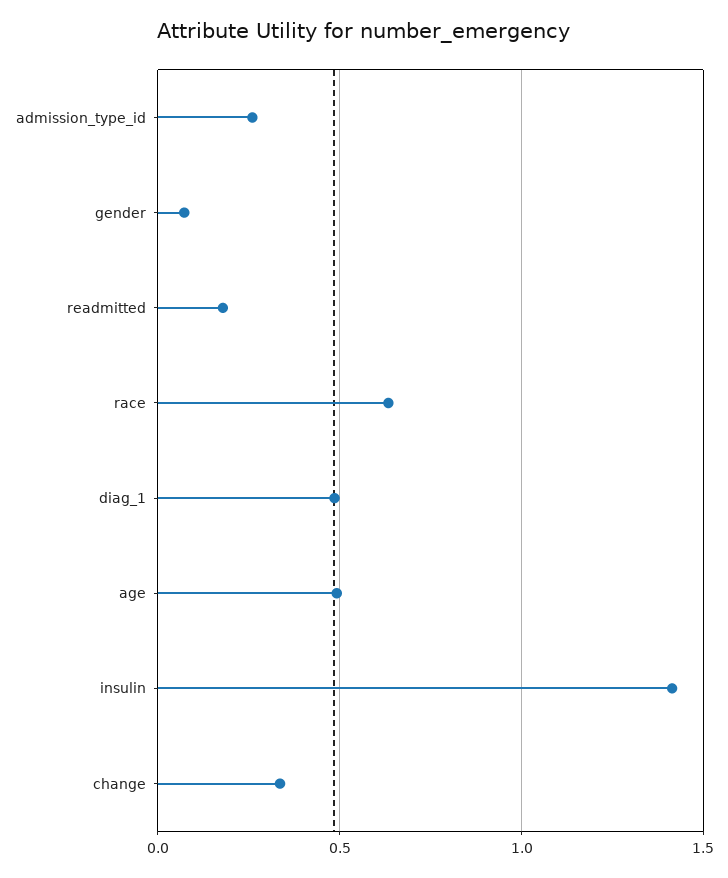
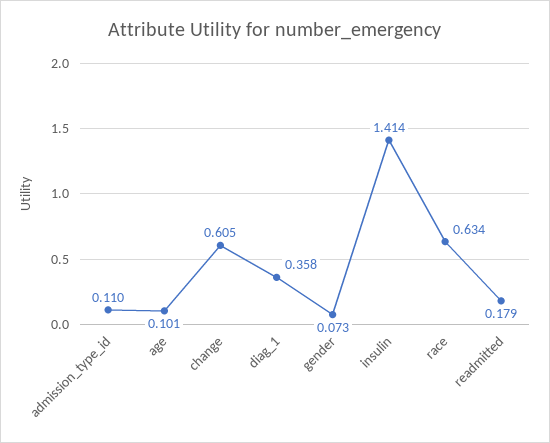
  {
-   "admission_type_id": 0.25,
+   "admission_type_id": 0.11,
    "gender": 0.073,
    "readmitted": 0.179,
    "race": 0.634,
-   "diag_1": 0.5,
+   "diag_1": 0.358,
-   "age": 0.5,
+   "age": 0.101,
    "insulin": 1.414,
-   "change": 0.35
+   "change": 0.605
  }

